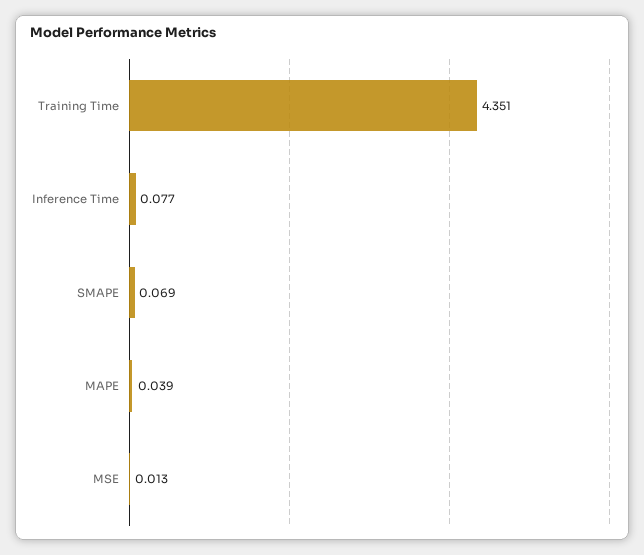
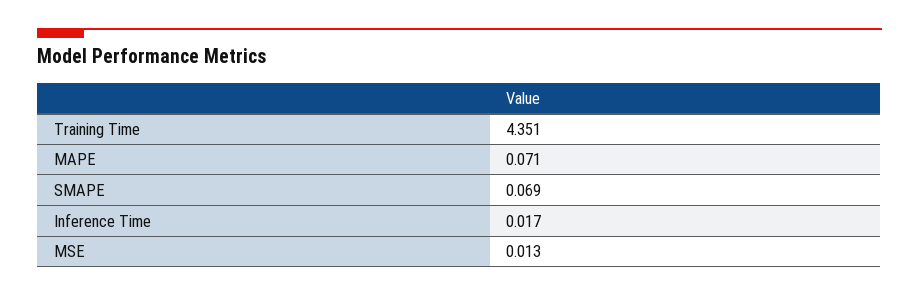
  {
    "Training Time": 4.351,
-   "Inference Time": 0.077,
+   "Inference Time": 0.017,
    "SMAPE": 0.069,
-   "MAPE": 0.039,
+   "MAPE": 0.071,
    "MSE": 0.013
  }

